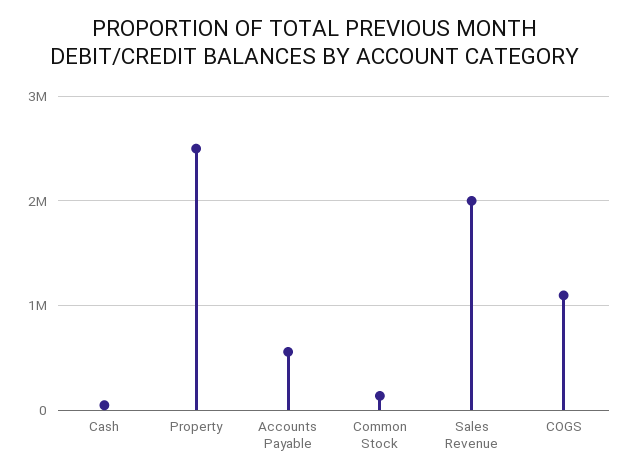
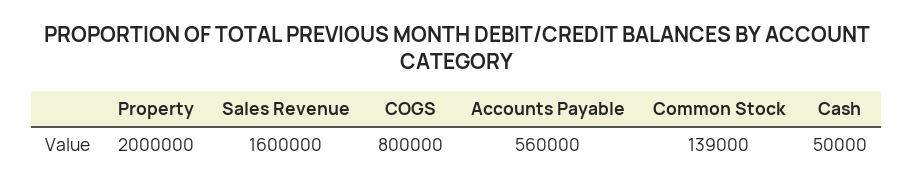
  {
    "Cash": 50000,
-   "Property": 2500000,
+   "Property": 2000000,
    "Accounts Payable": 560000,
    "Common Stock": 139000,
-   "Sales Revenue": 2000000,
+   "Sales Revenue": 1600000,
-   "COGS": 1100000
+   "COGS": 800000
  }

